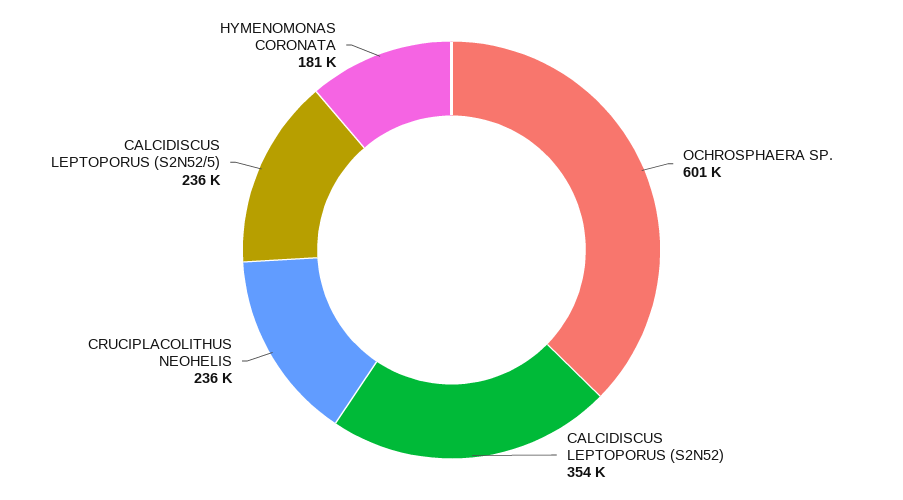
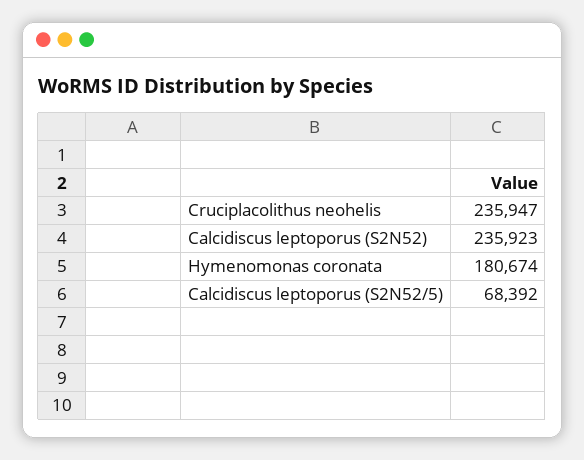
  {
-   "OCHROSPHAERA SP.": 601000,
-   "CALCIDISCUS LEPTOPORUS (S2N52)": 354000,
+   "CALCIDISCUS LEPTOPORUS (S2N52)": 235923,
    "CRUCIPLACOLITHUS NEOHELIS": 235947,
-   "CALCIDISCUS LEPTOPORUS (S2N52/5)": 236000,
+   "CALCIDISCUS LEPTOPORUS (S2N52/5)": 68392,
    "HYMENOMONAS CORONATA": 180674
  }

